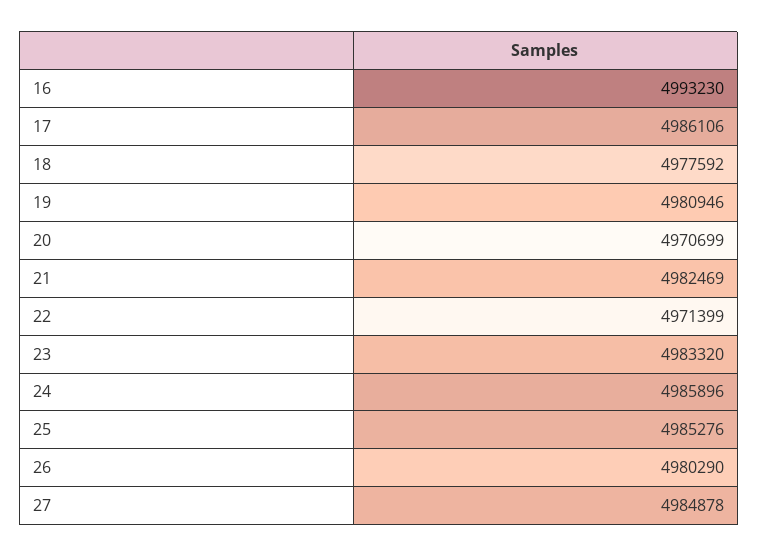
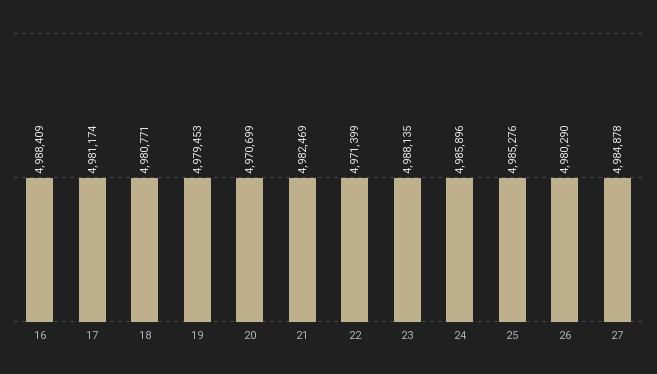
  {
-   "16": 4993230,
+   "16": 4988409,
-   "17": 4986106,
+   "17": 4981174,
-   "18": 4977592,
+   "18": 4980771,
-   "19": 4980946,
+   "19": 4979453,
    "20": 4970699,
    "21": 4982469,
    "22": 4971399,
-   "23": 4983320,
+   "23": 4988135,
    "24": 4985896,
    "25": 4985276,
    "26": 4980290,
    "27": 4984878
  }

